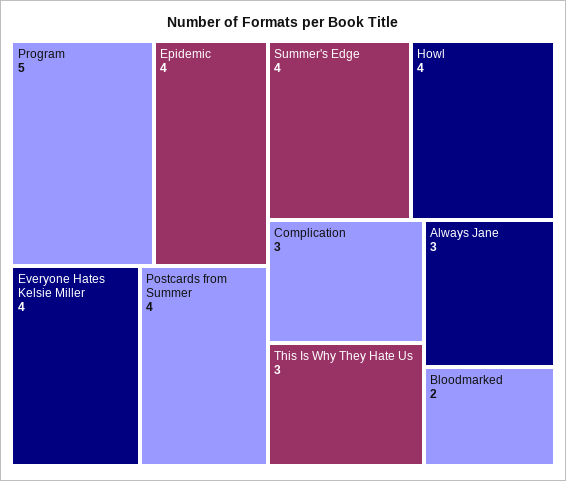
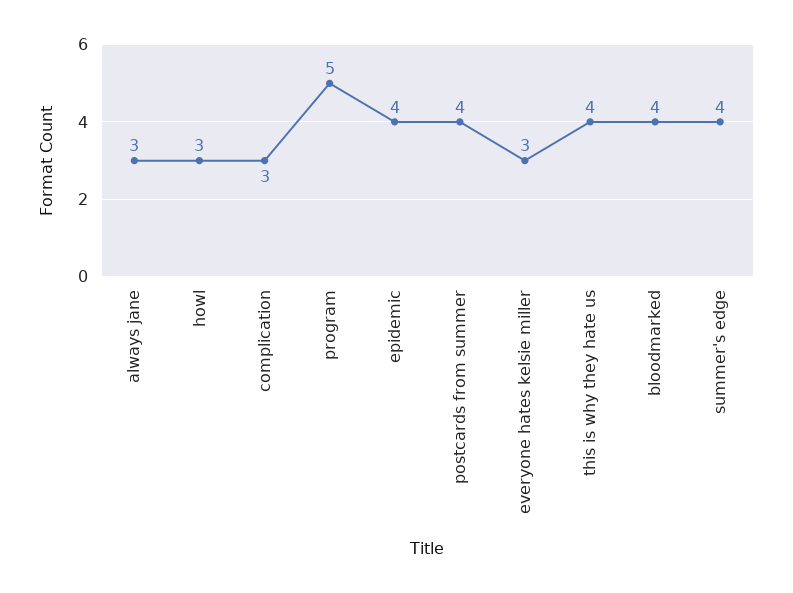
  {
    "Program": 5,
    "Epidemic": 4,
-   "Everyone Hates Kelsie Miller": 4,
+   "Everyone Hates Kelsie Miller": 3,
    "Postcards from Summer": 4,
    "Summer's Edge": 4,
-   "Howl": 4,
+   "Howl": 3,
    "Complication": 3,
-   "This Is Why They Hate Us": 3,
+   "This Is Why They Hate Us": 4,
    "Always Jane": 3,
-   "Bloodmarked": 2
+   "Bloodmarked": 4
  }

